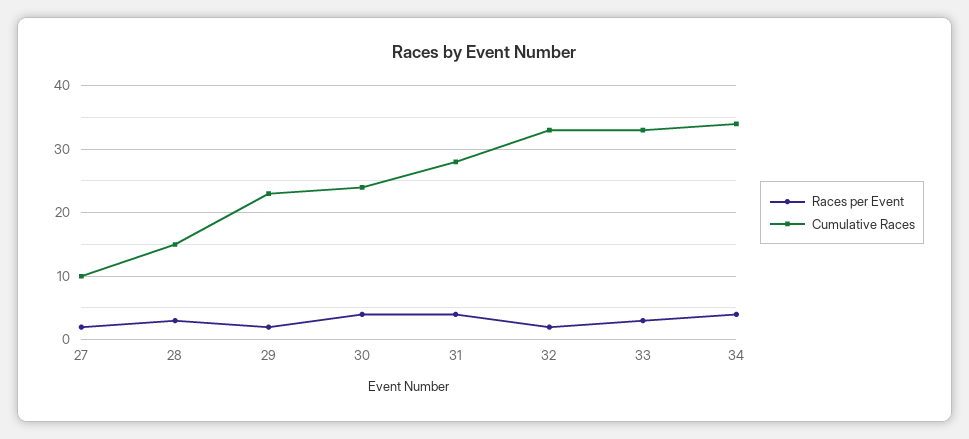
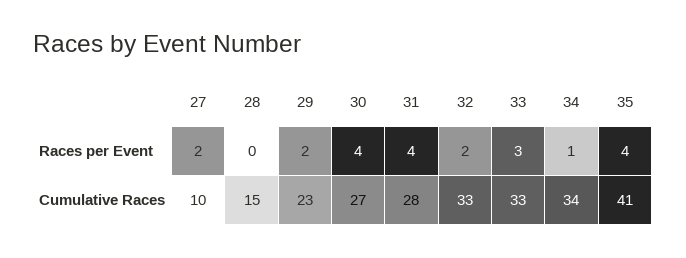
  {
    "Races per Event": {
      "27": 2,
-     "28": 3,
+     "28": 0,
      "29": 2,
      "30": 4,
      "31": 4,
      "32": 2,
      "33": 3,
-     "34": 4
+     "34": 1,
+     "35": 4
    },
    "Cumulative Races": {
      "27": 10,
      "28": 15,
      "29": 23,
-     "30": 24,
+     "30": 27,
      "31": 28,
      "32": 33,
      "33": 33,
-     "34": 34
+     "34": 34,
+     "35": 41
    }
  }

